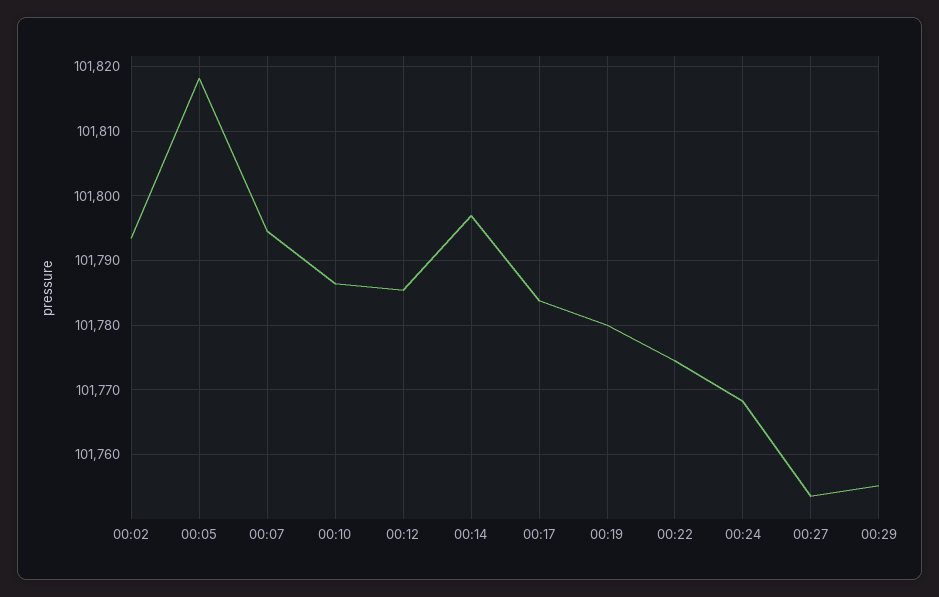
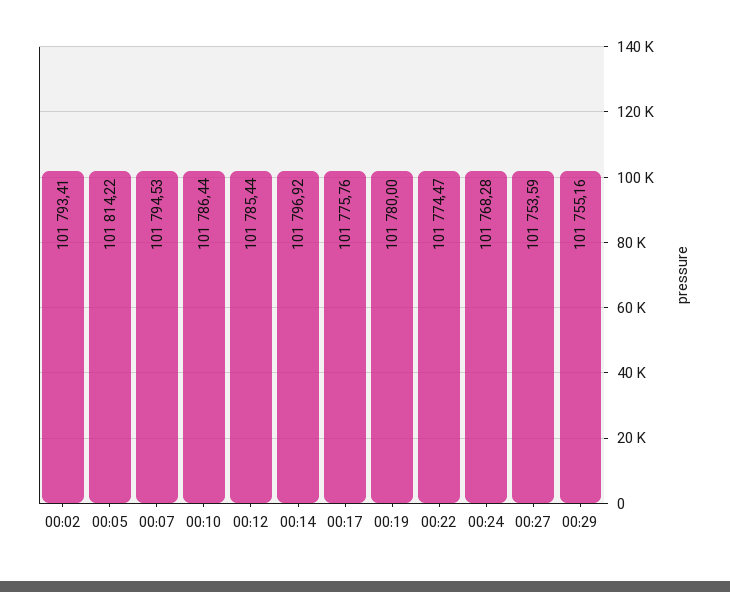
  {
    "00:02": 101793.41,
-   "00:05": 101818,
+   "00:05": 101814.22,
    "00:07": 101794.53,
    "00:10": 101786.44,
    "00:12": 101785.44,
    "00:14": 101796.92,
-   "00:17": 101784,
+   "00:17": 101775.76,
    "00:19": 101780,
    "00:22": 101774.47,
    "00:24": 101768.28,
    "00:27": 101753.59,
    "00:29": 101755.16
  }

